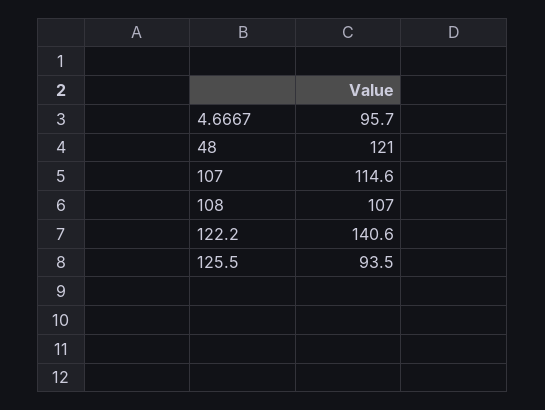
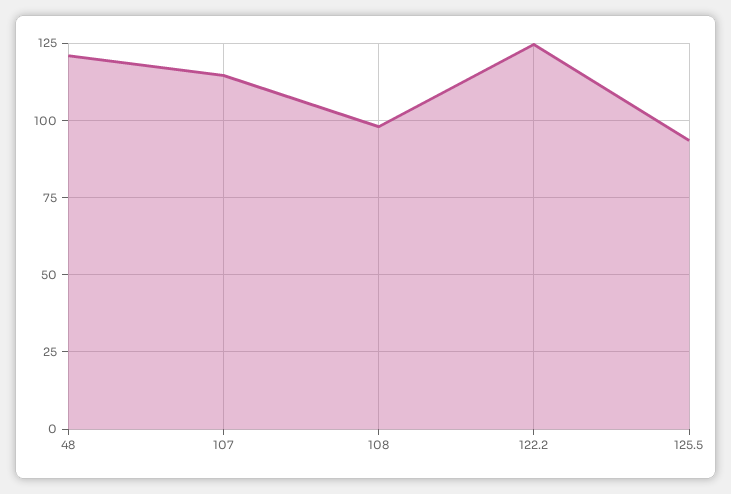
  {
-   "4.6667": 95.7,
    "48": 121,
    "107": 114.6,
-   "108": 107,
+   "108": 97.5,
-   "122.2": 140.6,
+   "122.2": 125,
    "125.5": 93.5
  }

